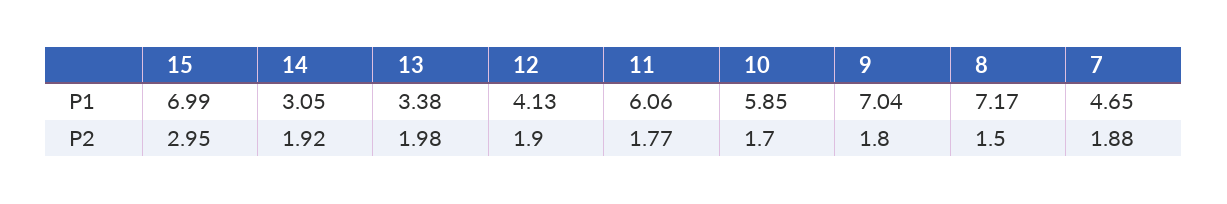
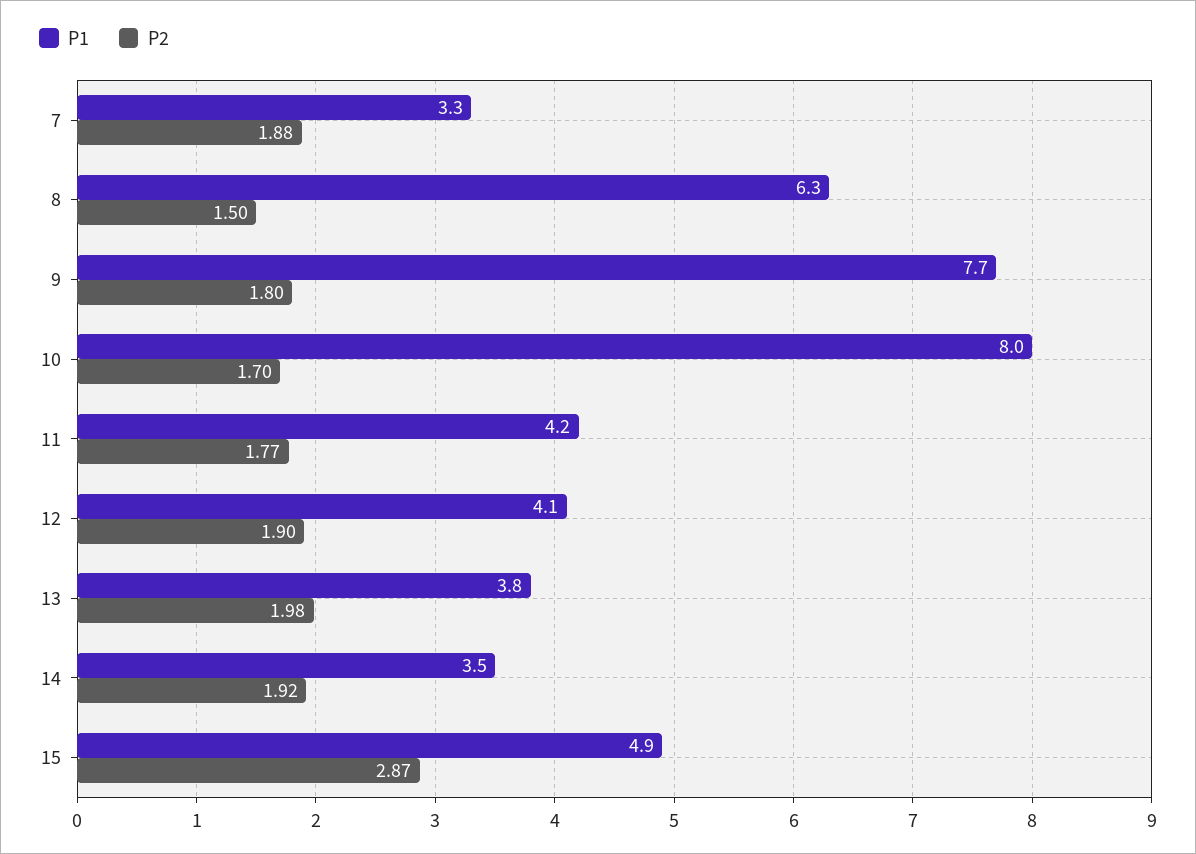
  {
    "P1": {
-     "15": 6.99,
+     "15": 4.9,
-     "14": 3.05,
+     "14": 3.5,
-     "13": 3.38,
+     "13": 3.8,
      "12": 4.13,
-     "11": 6.06,
+     "11": 4.2,
-     "10": 5.85,
+     "10": 8,
-     "9": 7.04,
+     "9": 7.7,
-     "8": 7.17,
+     "8": 6.3,
-     "7": 4.65
+     "7": 3.3
    },
    "P2": {
-     "15": 2.95,
+     "15": 2.87,
      "14": 1.92,
      "13": 1.98,
      "12": 1.9,
      "11": 1.77,
      "10": 1.7,
      "9": 1.8,
      "8": 1.5,
      "7": 1.88
    }
  }

